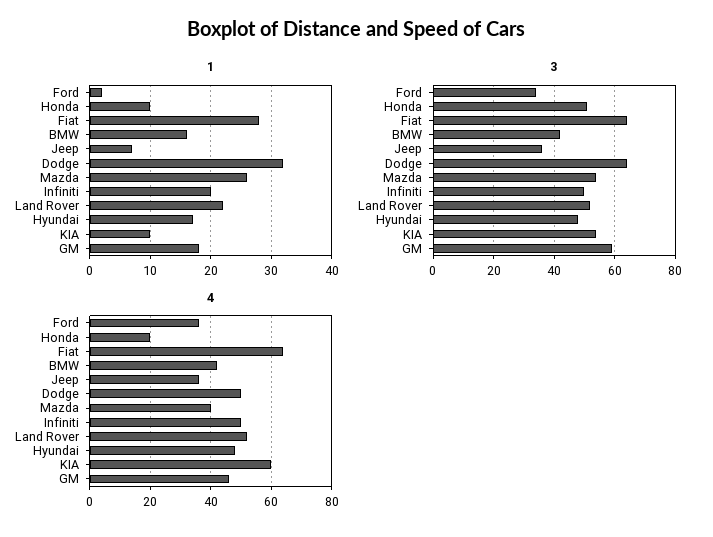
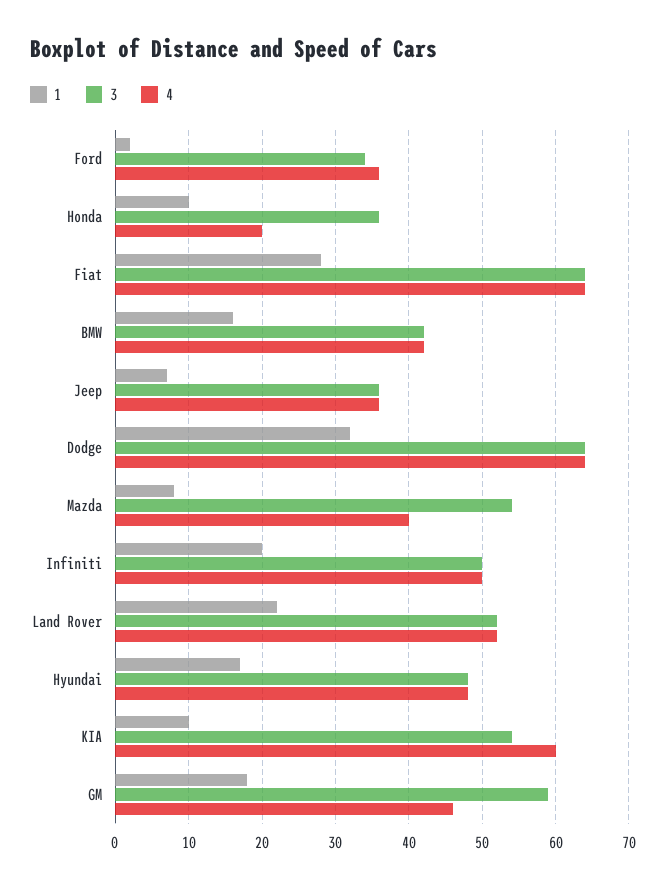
  {
    "1": {
      "Ford": 2,
      "Honda": 10,
      "Fiat": 28,
      "BMW": 16,
      "Jeep": 7,
      "Dodge": 32,
-     "Mazda": 26,
+     "Mazda": 8,
      "Infiniti": 20,
      "Land Rover": 22,
      "Hyundai": 17,
      "KIA": 10,
      "GM": 18
    },
    "3": {
      "Ford": 34,
-     "Honda": 50,
+     "Honda": 36,
      "Fiat": 64,
      "BMW": 42,
      "Jeep": 36,
      "Dodge": 64,
      "Mazda": 54,
      "Infiniti": 50,
      "Land Rover": 52,
      "Hyundai": 48,
      "KIA": 54,
      "GM": 59
    },
    "4": {
      "Ford": 36,
      "Honda": 20,
      "Fiat": 64,
      "BMW": 42,
      "Jeep": 36,
-     "Dodge": 50,
+     "Dodge": 64,
      "Mazda": 40,
      "Infiniti": 50,
      "Land Rover": 52,
      "Hyundai": 48,
      "KIA": 60,
      "GM": 46
    }
  }

